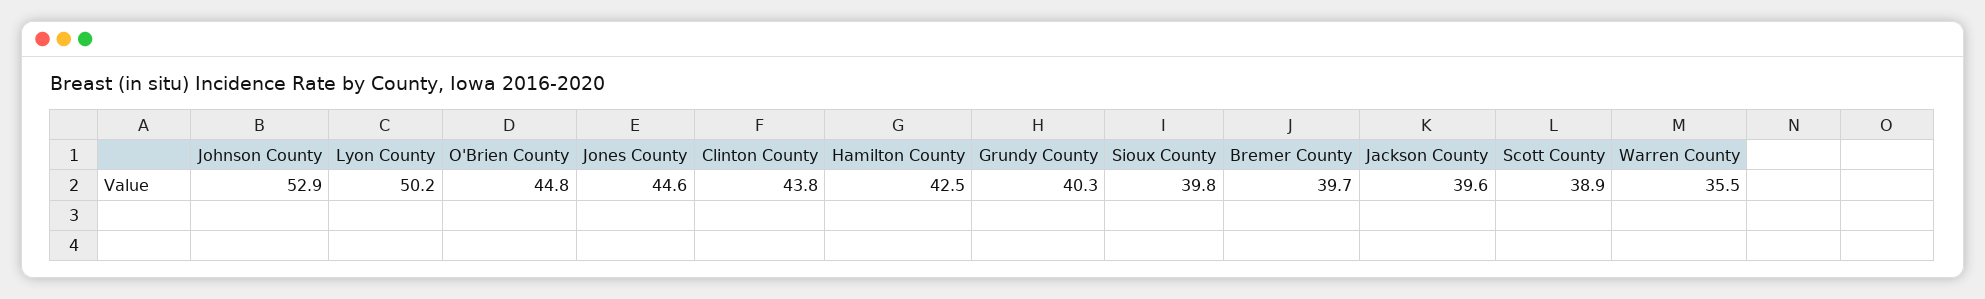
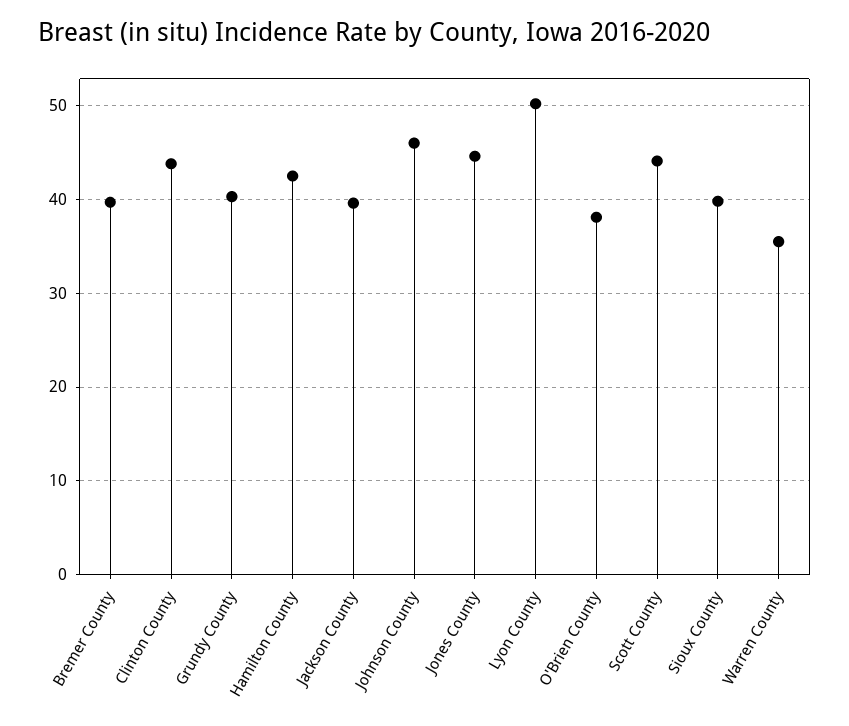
  {
-   "Johnson County": 52.9,
+   "Johnson County": 46,
    "Lyon County": 50.2,
-   "O'Brien County": 44.8,
+   "O'Brien County": 38,
    "Jones County": 44.6,
    "Clinton County": 43.8,
    "Hamilton County": 42.5,
    "Grundy County": 40.3,
    "Sioux County": 39.8,
    "Bremer County": 39.7,
    "Jackson County": 39.6,
-   "Scott County": 38.9,
+   "Scott County": 44,
    "Warren County": 35.5
  }

